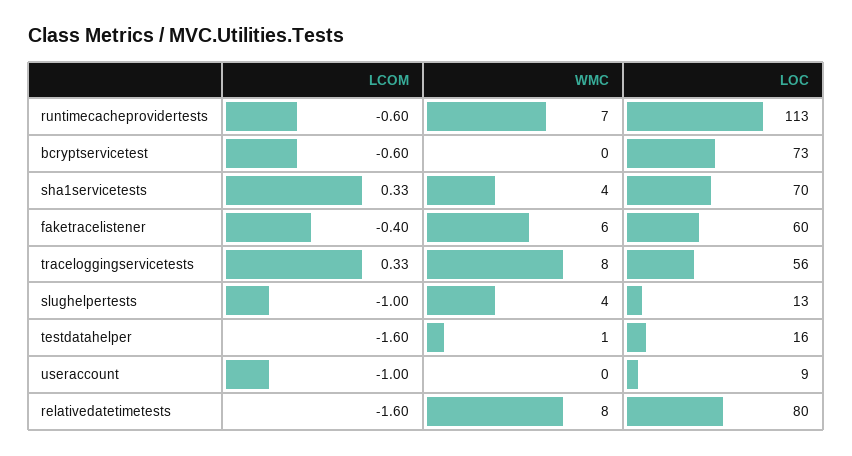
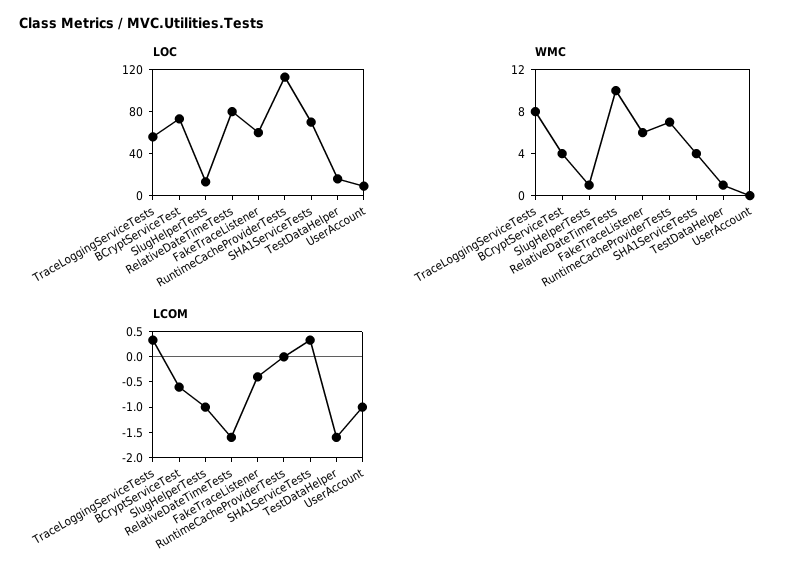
  {
    "LCOM": {
-     "runtimecacheprovidertests": -0.6,
+     "runtimecacheprovidertests": 0,
      "bcryptservicetest": -0.6,
      "sha1servicetests": 0.33,
      "faketracelistener": -0.4,
      "traceloggingservicetests": 0.33,
      "slughelpertests": -1,
      "testdatahelper": -1.6,
      "useraccount": -1,
      "relativedatetimetests": -1.6
    },
    "WMC": {
      "runtimecacheprovidertests": 7,
-     "bcryptservicetest": 0,
+     "bcryptservicetest": 4,
      "sha1servicetests": 4,
      "faketracelistener": 6,
      "traceloggingservicetests": 8,
-     "slughelpertests": 4,
+     "slughelpertests": 1,
      "testdatahelper": 1,
      "useraccount": 0,
-     "relativedatetimetests": 8
+     "relativedatetimetests": 10
    },
    "LOC": {
      "runtimecacheprovidertests": 113,
      "bcryptservicetest": 73,
      "sha1servicetests": 70,
      "faketracelistener": 60,
      "traceloggingservicetests": 56,
      "slughelpertests": 13,
      "testdatahelper": 16,
      "useraccount": 9,
      "relativedatetimetests": 80
    }
  }

